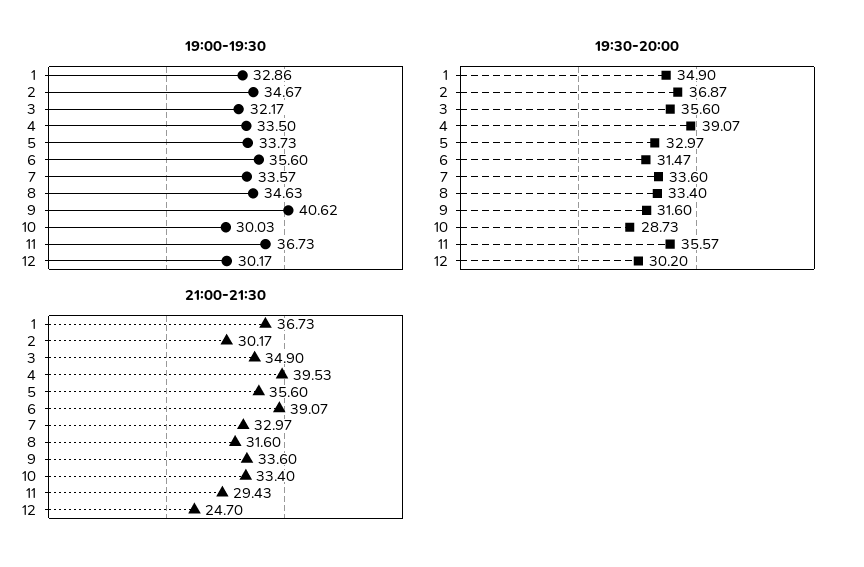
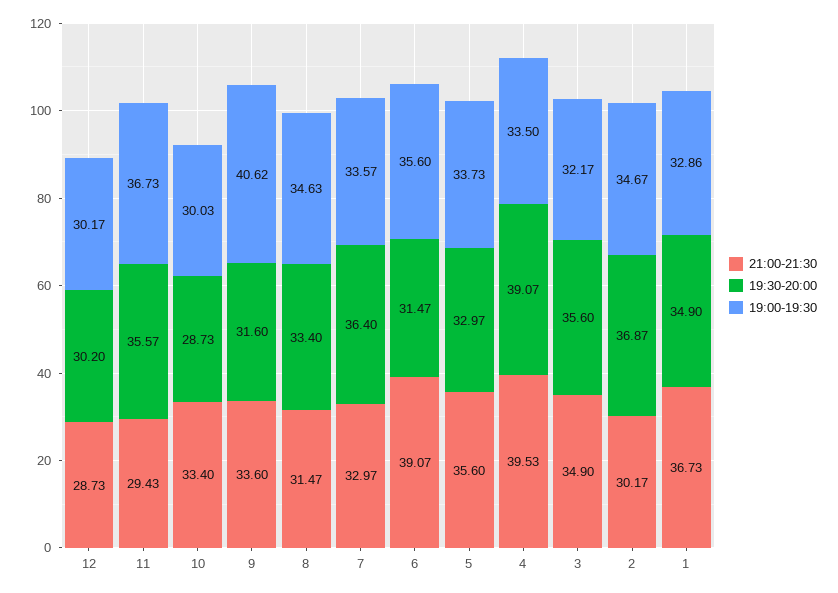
  {
    "19:00-19:30": {
      "1": 32.86,
      "2": 34.67,
      "3": 32.17,
      "4": 33.5,
      "5": 33.73,
      "6": 35.6,
      "7": 33.57,
      "8": 34.63,
      "9": 40.62,
      "10": 30.03,
      "11": 36.73,
      "12": 30.17
    },
    "19:30-20:00": {
      "1": 34.9,
      "2": 36.87,
      "3": 35.6,
      "4": 39.07,
      "5": 32.97,
      "6": 31.47,
-     "7": 33.6,
+     "7": 36.4,
      "8": 33.4,
      "9": 31.6,
      "10": 28.73,
      "11": 35.57,
      "12": 30.2
    },
    "21:00-21:30": {
      "1": 36.73,
      "2": 30.17,
      "3": 34.9,
      "4": 39.53,
      "5": 35.6,
      "6": 39.07,
      "7": 32.97,
-     "8": 31.6,
+     "8": 31.47,
      "9": 33.6,
      "10": 33.4,
      "11": 29.43,
-     "12": 24.7
+     "12": 28.73
    }
  }

